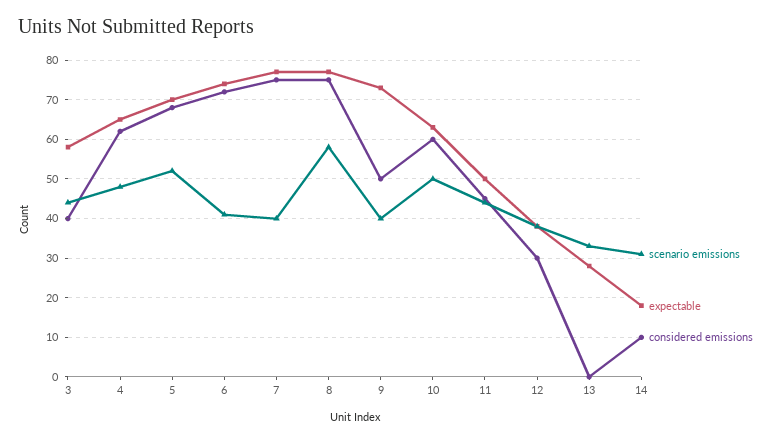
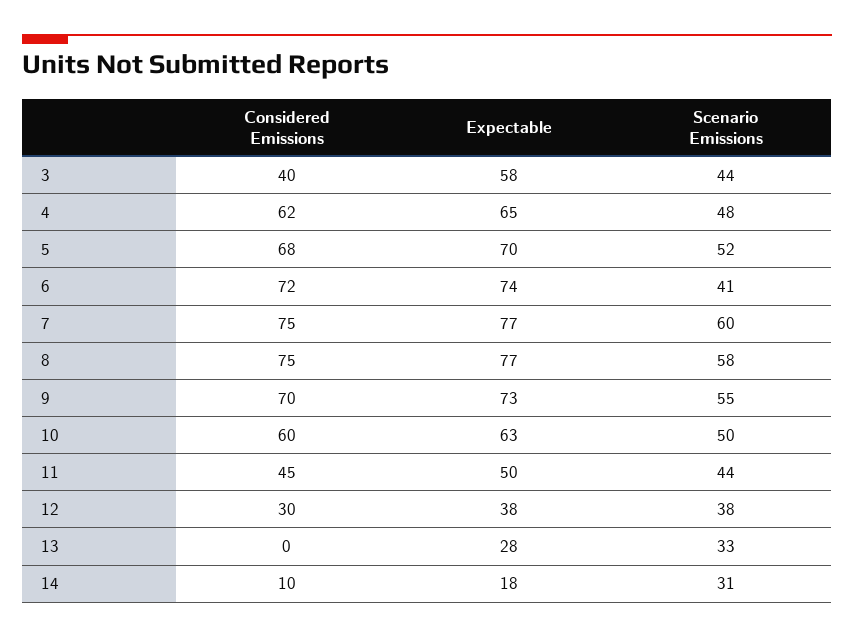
  {
    "scenario emissions": {
      "3": 44,
      "4": 48,
      "5": 52,
      "6": 41,
-     "7": 40,
+     "7": 60,
      "8": 58,
-     "9": 40,
+     "9": 55,
      "10": 50,
      "11": 44,
      "12": 38,
      "13": 33,
      "14": 31
    },
    "expectable": {
      "3": 58,
      "4": 65,
      "5": 70,
      "6": 74,
      "7": 77,
      "8": 77,
      "9": 73,
      "10": 63,
      "11": 50,
      "12": 38,
      "13": 28,
      "14": 18
    },
    "considered emissions": {
      "3": 40,
      "4": 62,
      "5": 68,
      "6": 72,
      "7": 75,
      "8": 75,
-     "9": 50,
+     "9": 70,
      "10": 60,
      "11": 45,
      "12": 30,
      "13": 0,
      "14": 10
    }
  }

